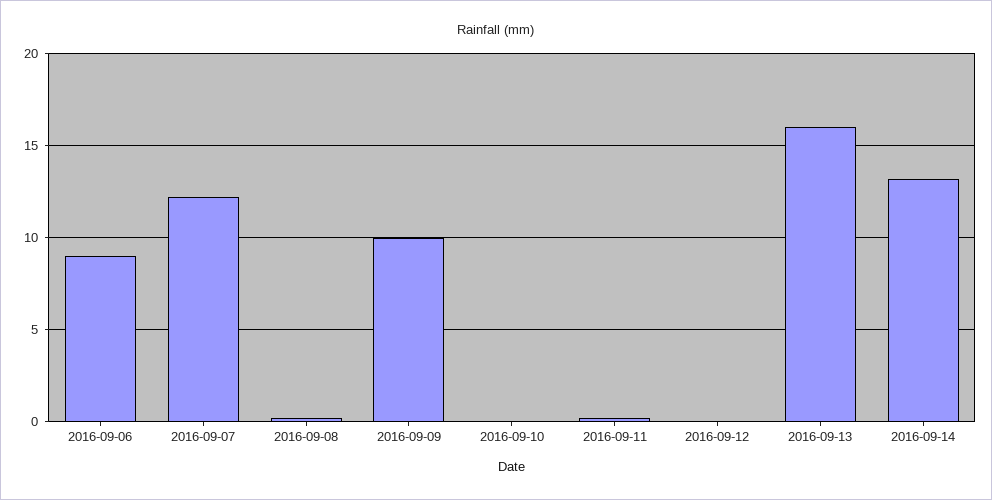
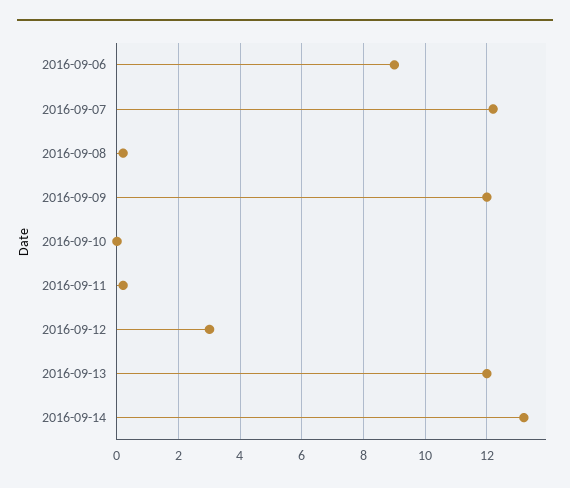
  {
    "2016-09-06": 9,
    "2016-09-07": 12,
    "2016-09-08": 0,
-   "2016-09-09": 10,
+   "2016-09-09": 12,
    "2016-09-10": 0,
    "2016-09-11": 0,
-   "2016-09-12": 0,
+   "2016-09-12": 3,
-   "2016-09-13": 16,
+   "2016-09-13": 12,
    "2016-09-14": 13
  }

